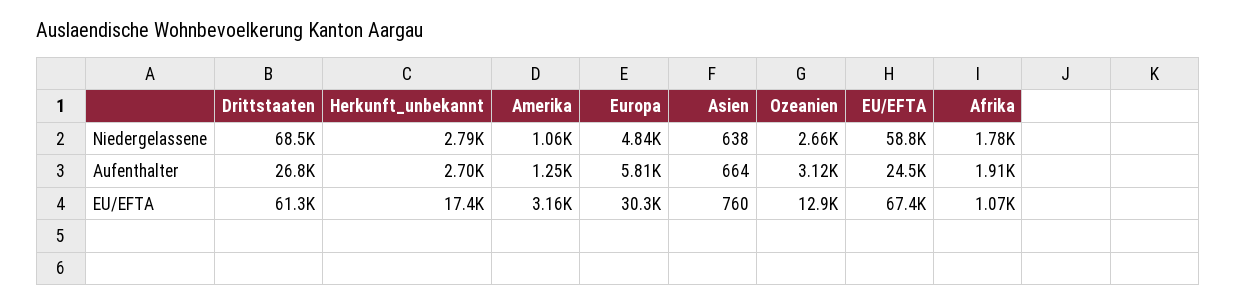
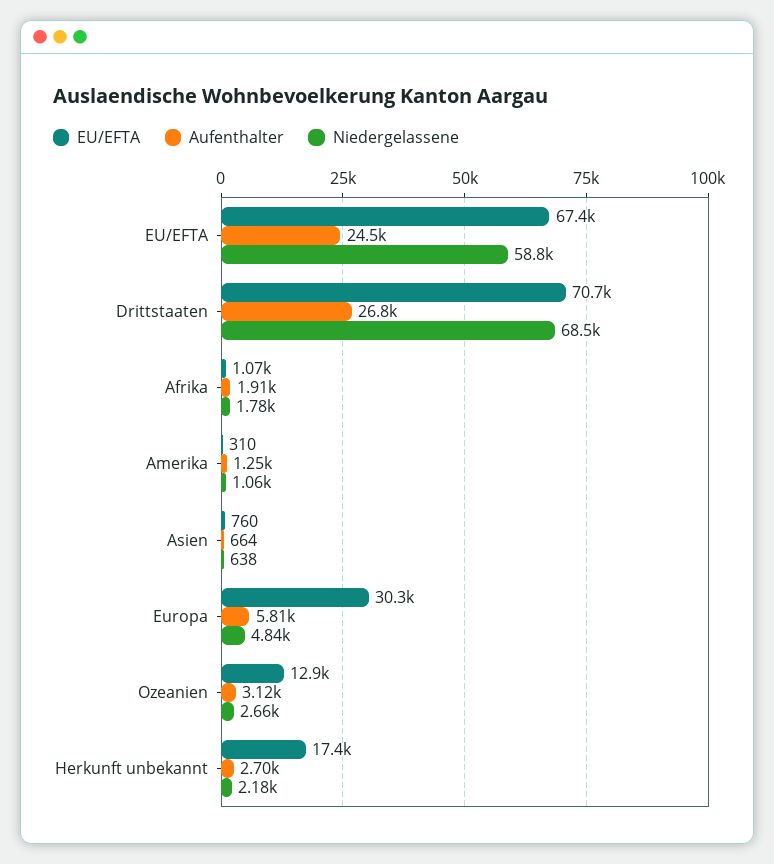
  {
    "Niedergelassene": {
      "Drittstaaten": 68500,
-     "Herkunft_unbekannt": 2790,
+     "Herkunft_unbekannt": 2180,
      "Amerika": 1060,
      "Europa": 4840,
      "Asien": 638,
      "Ozeanien": 2660,
      "EU/EFTA": 58800,
      "Afrika": 1780
    },
    "Aufenthalter": {
      "Drittstaaten": 26800,
      "Herkunft_unbekannt": 2700,
      "Amerika": 1250,
      "Europa": 5810,
      "Asien": 664,
      "Ozeanien": 3120,
      "EU/EFTA": 24500,
      "Afrika": 1910
    },
    "EU/EFTA": {
-     "Drittstaaten": 61300,
+     "Drittstaaten": 70700,
      "Herkunft_unbekannt": 17400,
-     "Amerika": 3160,
+     "Amerika": 310,
      "Europa": 30300,
      "Asien": 760,
      "Ozeanien": 12900,
      "EU/EFTA": 67400,
      "Afrika": 1070
    }
  }

